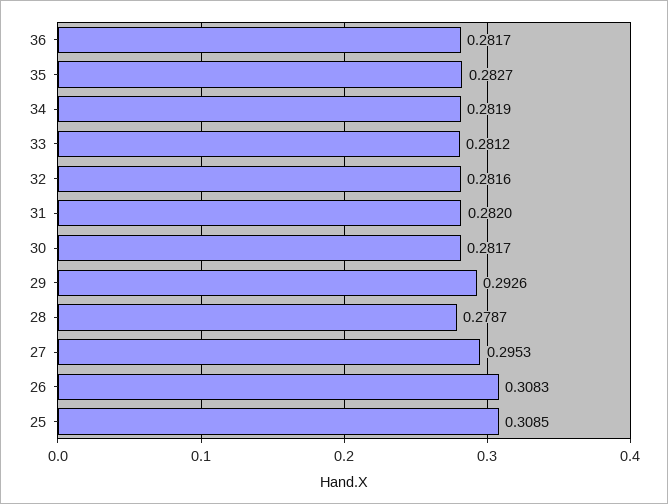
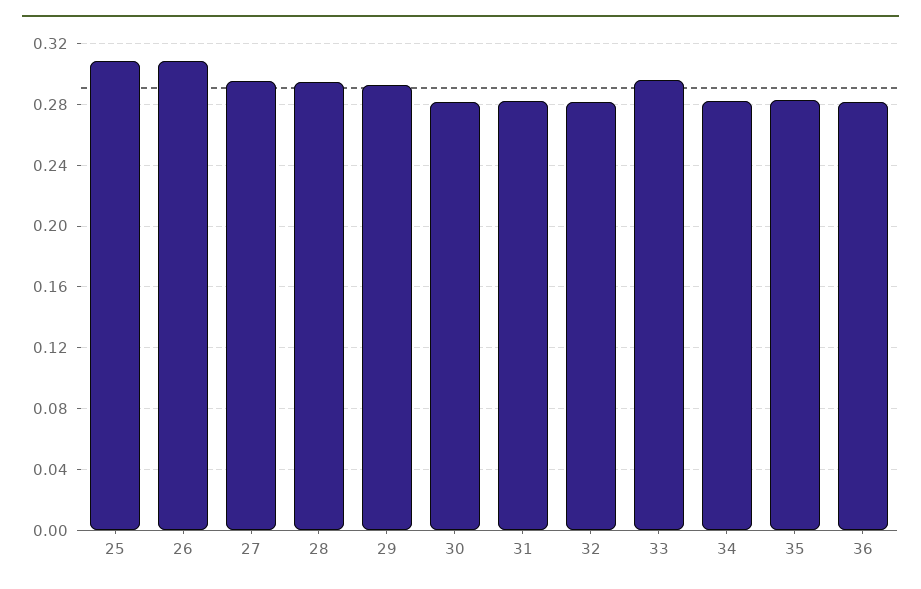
  {
    "36": 0.2817,
    "35": 0.2827,
    "34": 0.2819,
-   "33": 0.2812,
+   "33": 0.295,
    "32": 0.2816,
    "31": 0.282,
    "30": 0.2817,
    "29": 0.2926,
-   "28": 0.2787,
+   "28": 0.295,
    "27": 0.2953,
    "26": 0.3083,
    "25": 0.3085
  }

